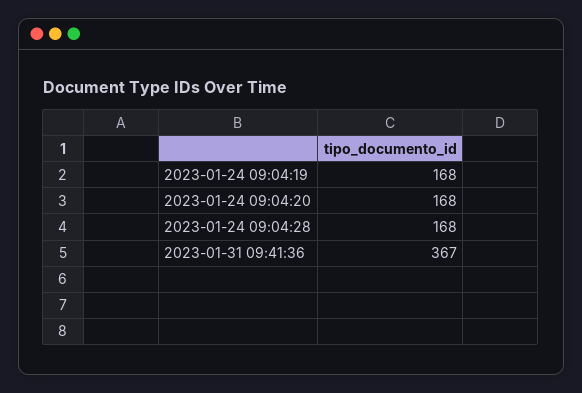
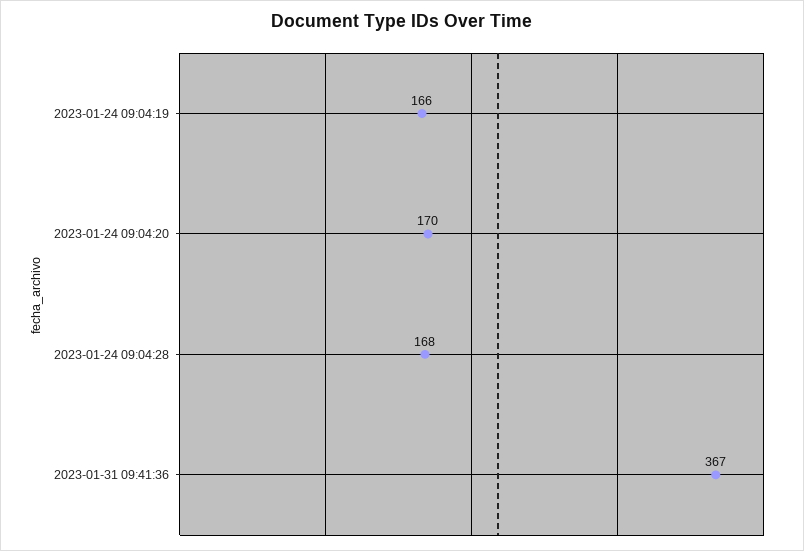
  {
-   "2023-01-24 09:04:19": 168,
+   "2023-01-24 09:04:19": 166,
-   "2023-01-24 09:04:20": 168,
+   "2023-01-24 09:04:20": 170,
    "2023-01-24 09:04:28": 168,
    "2023-01-31 09:41:36": 367
  }

